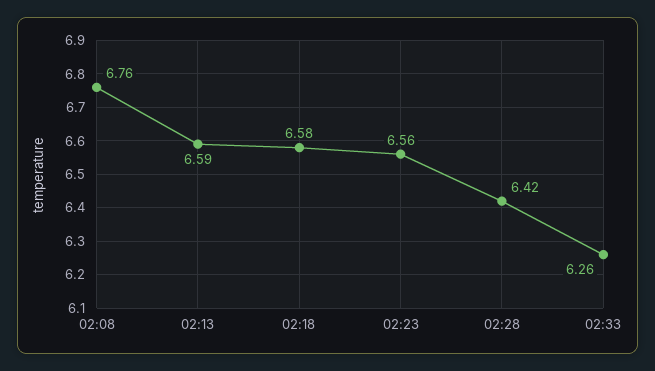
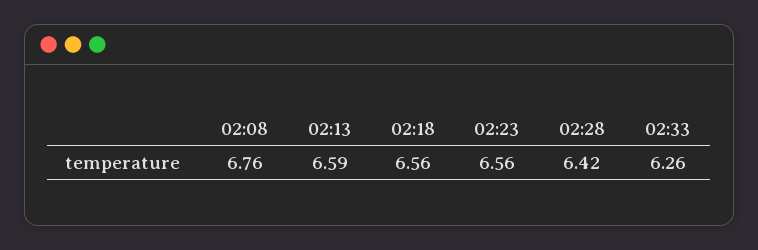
  {
    "02:08": 6.76,
    "02:13": 6.59,
-   "02:18": 6.58,
+   "02:18": 6.56,
    "02:23": 6.56,
    "02:28": 6.42,
    "02:33": 6.26
  }

